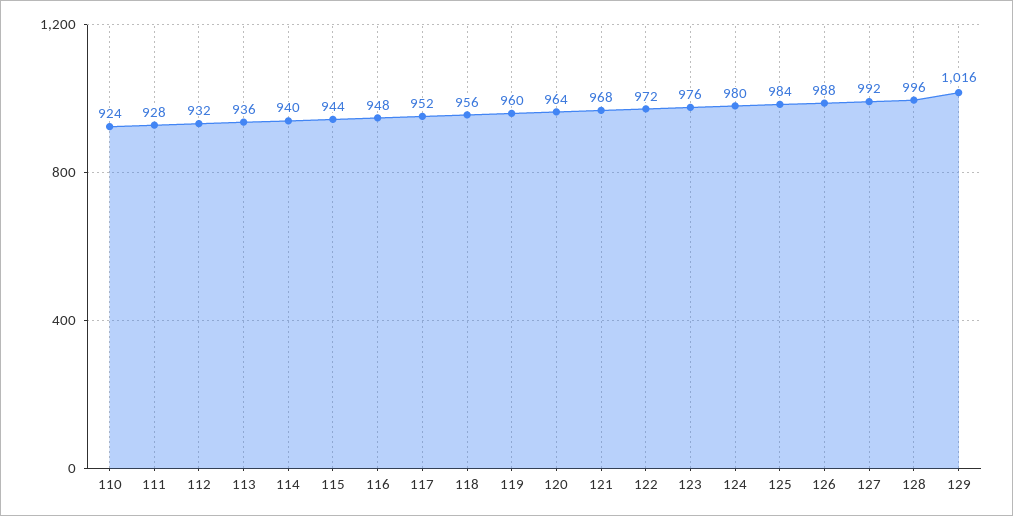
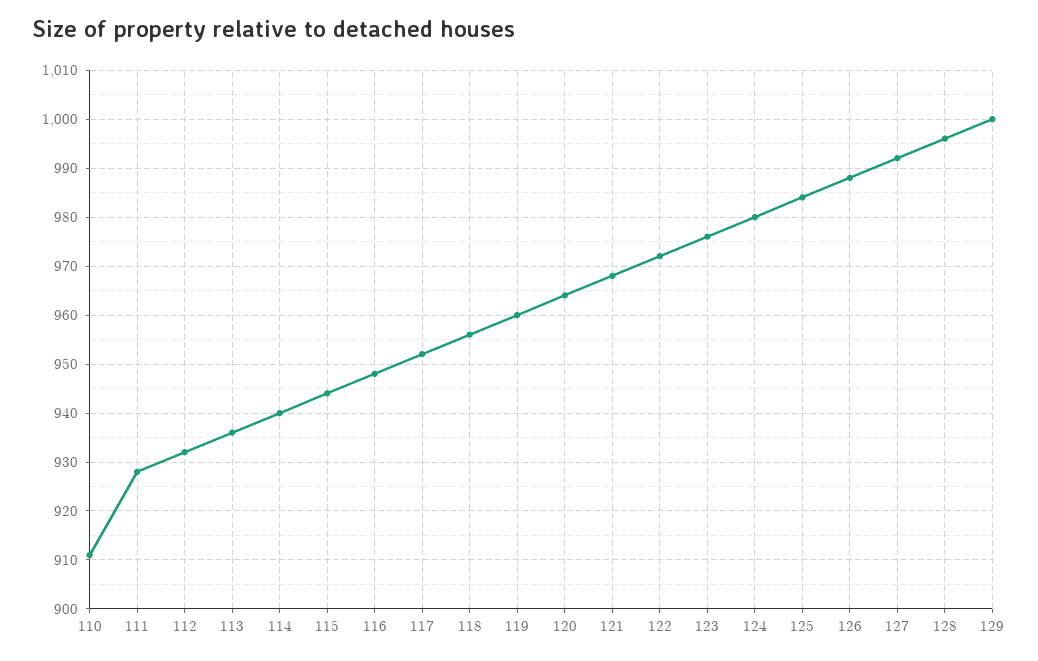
  {
-   "110": 924,
+   "110": 910,
    "111": 928,
    "112": 932,
    "113": 936,
    "114": 940,
    "115": 944,
    "116": 948,
    "117": 952,
    "118": 956,
    "119": 960,
    "120": 964,
    "121": 968,
    "122": 972,
    "123": 976,
    "124": 980,
    "125": 984,
    "126": 988,
    "127": 992,
    "128": 996,
-   "129": 1016
+   "129": 1000
  }

